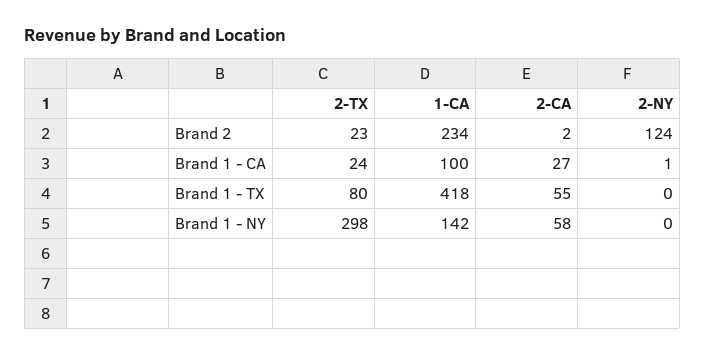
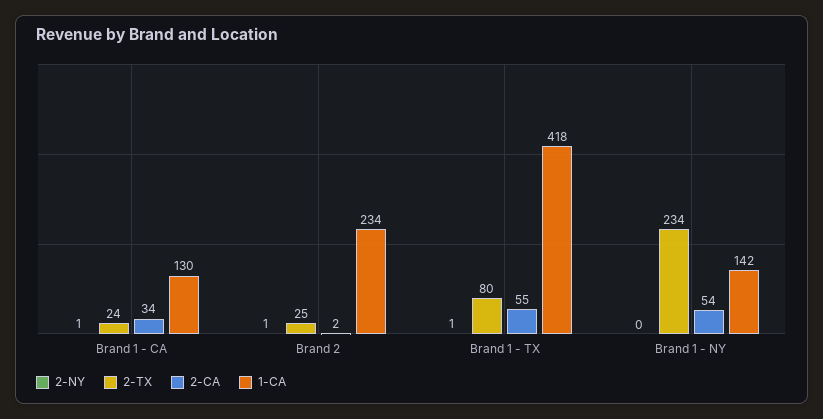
  {
    "2-TX": {
-     "Brand 2": 23,
+     "Brand 2": 25,
      "Brand 1 - CA": 24,
      "Brand 1 - TX": 80,
-     "Brand 1 - NY": 298
+     "Brand 1 - NY": 234
    },
    "1-CA": {
      "Brand 2": 234,
-     "Brand 1 - CA": 100,
+     "Brand 1 - CA": 130,
      "Brand 1 - TX": 418,
      "Brand 1 - NY": 142
    },
    "2-CA": {
      "Brand 2": 2,
-     "Brand 1 - CA": 27,
+     "Brand 1 - CA": 34,
      "Brand 1 - TX": 55,
-     "Brand 1 - NY": 58
+     "Brand 1 - NY": 54
    },
    "2-NY": {
-     "Brand 2": 124,
+     "Brand 2": 1,
      "Brand 1 - CA": 1,
-     "Brand 1 - TX": 0,
+     "Brand 1 - TX": 1,
      "Brand 1 - NY": 0
    }
  }

